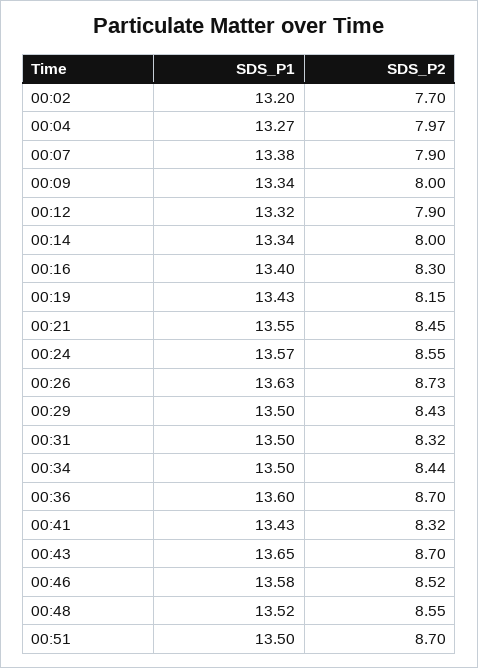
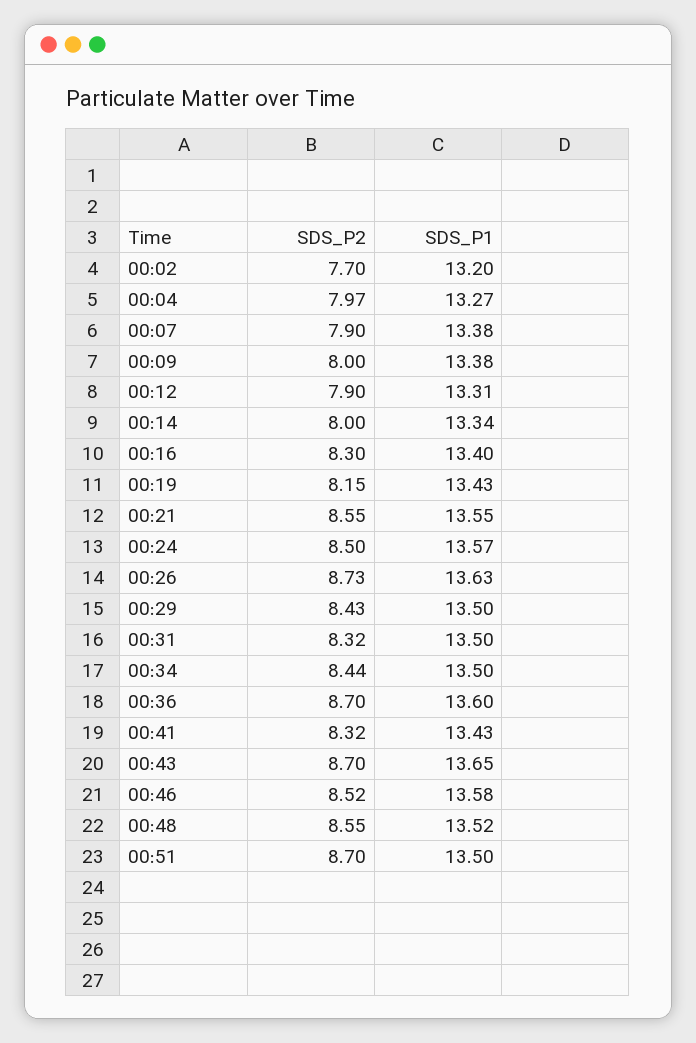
  {
    "SDS_P1": {
      "00:02": 13.2,
      "00:04": 13.27,
      "00:07": 13.38,
-     "00:09": 13.34,
+     "00:09": 13.38,
-     "00:12": 13.32,
+     "00:12": 13.31,
      "00:14": 13.34,
      "00:16": 13.4,
      "00:19": 13.43,
      "00:21": 13.55,
      "00:24": 13.57,
      "00:26": 13.63,
      "00:29": 13.5,
      "00:31": 13.5,
      "00:34": 13.5,
      "00:36": 13.6,
      "00:41": 13.43,
      "00:43": 13.65,
      "00:46": 13.58,
      "00:48": 13.52,
      "00:51": 13.5
    },
    "SDS_P2": {
      "00:02": 7.7,
      "00:04": 7.97,
      "00:07": 7.9,
      "00:09": 8,
      "00:12": 7.9,
      "00:14": 8,
      "00:16": 8.3,
      "00:19": 8.15,
-     "00:21": 8.45,
+     "00:21": 8.55,
-     "00:24": 8.55,
+     "00:24": 8.5,
      "00:26": 8.73,
      "00:29": 8.43,
      "00:31": 8.32,
      "00:34": 8.44,
      "00:36": 8.7,
      "00:41": 8.32,
      "00:43": 8.7,
      "00:46": 8.52,
      "00:48": 8.55,
      "00:51": 8.7
    }
  }

